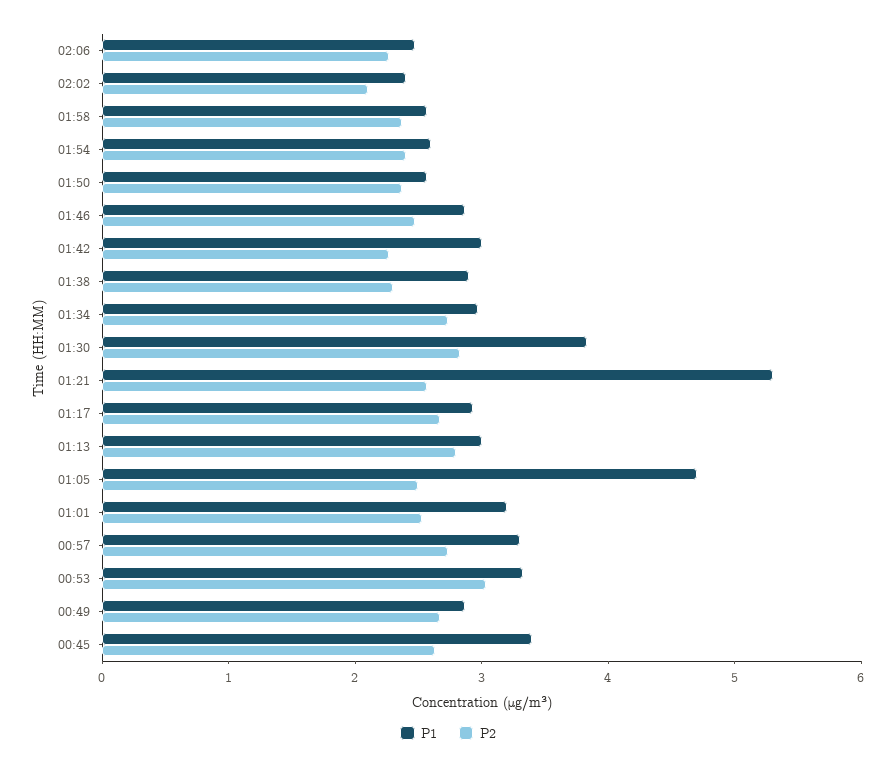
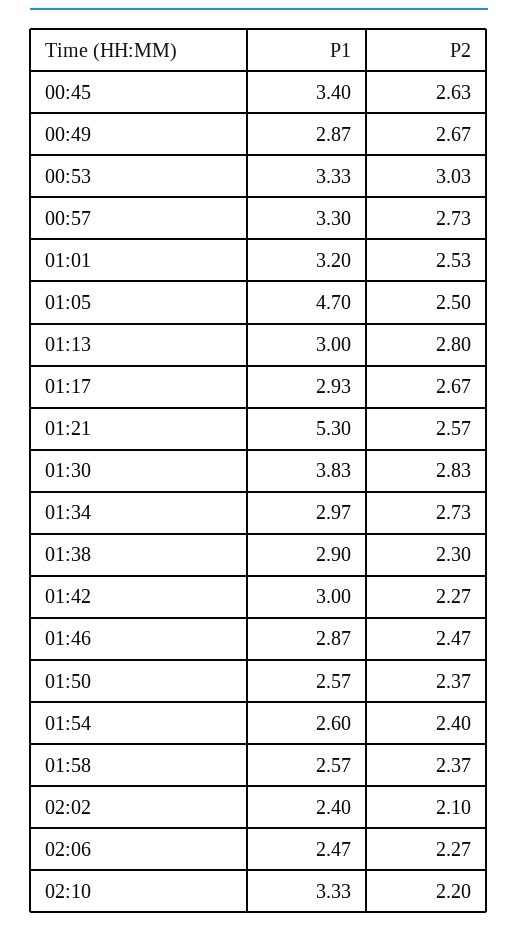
  {
    "P1": {
      "02:06": 2.47,
      "02:02": 2.4,
      "01:58": 2.57,
      "01:54": 2.6,
      "01:50": 2.57,
      "01:46": 2.87,
      "01:42": 3,
      "01:38": 2.9,
      "01:34": 2.97,
      "01:30": 3.83,
      "01:21": 5.3,
      "01:17": 2.93,
      "01:13": 3,
      "01:05": 4.7,
      "01:01": 3.2,
      "00:57": 3.3,
      "00:53": 3.33,
      "00:49": 2.87,
-     "00:45": 3.4
+     "00:45": 3.4,
+     "02:10": 3.33
    },
    "P2": {
      "02:06": 2.27,
      "02:02": 2.1,
      "01:58": 2.37,
      "01:54": 2.4,
      "01:50": 2.37,
      "01:46": 2.47,
      "01:42": 2.27,
      "01:38": 2.3,
      "01:34": 2.73,
      "01:30": 2.83,
      "01:21": 2.57,
      "01:17": 2.67,
      "01:13": 2.8,
      "01:05": 2.5,
      "01:01": 2.53,
      "00:57": 2.73,
      "00:53": 3.03,
      "00:49": 2.67,
-     "00:45": 2.63
+     "00:45": 2.63,
+     "02:10": 2.2
    }
  }

